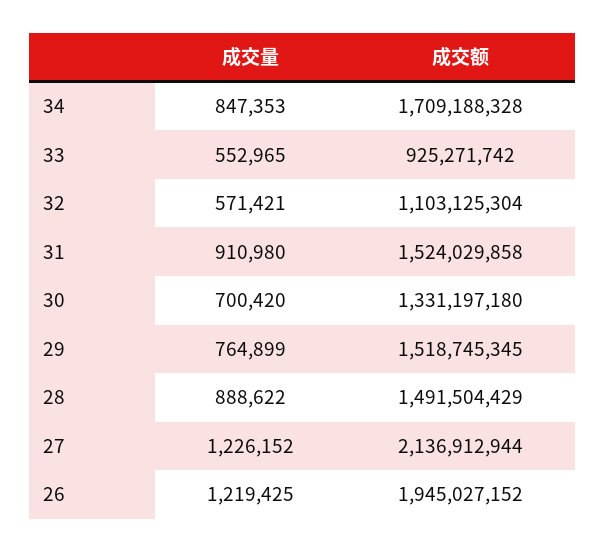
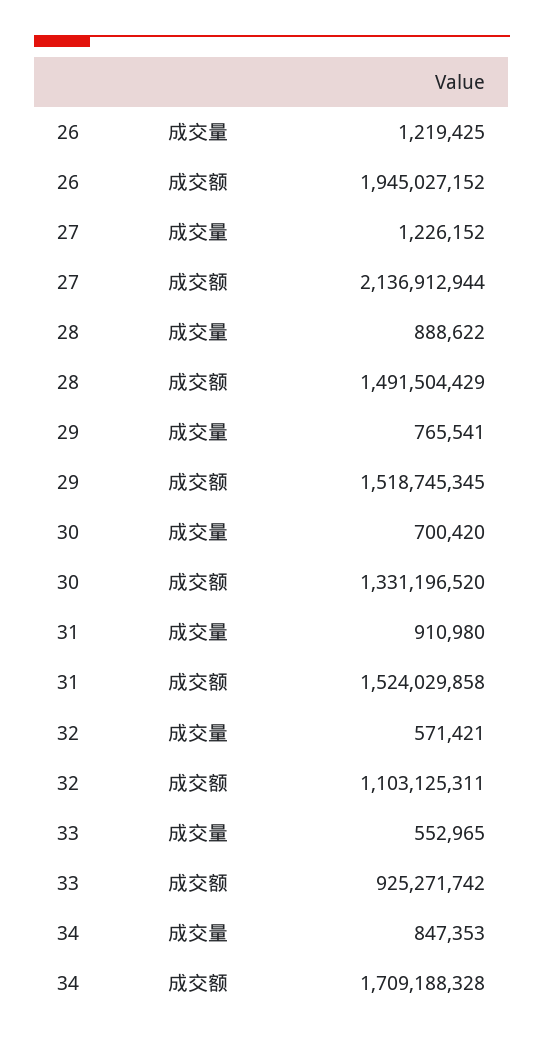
  {
    "成交量": {
      "34": 847353,
      "33": 552965,
      "32": 571421,
      "31": 910980,
      "30": 700420,
-     "29": 764899,
+     "29": 765541,
      "28": 888622,
      "27": 1226152,
      "26": 1219425
    },
    "成交额": {
      "34": 1709188328,
      "33": 925271742,
-     "32": 1103125304,
+     "32": 1103125311,
      "31": 1524029858,
-     "30": 1331197180,
+     "30": 1331196520,
      "29": 1518745345,
      "28": 1491504429,
      "27": 2136912944,
      "26": 1945027152
    }
  }

